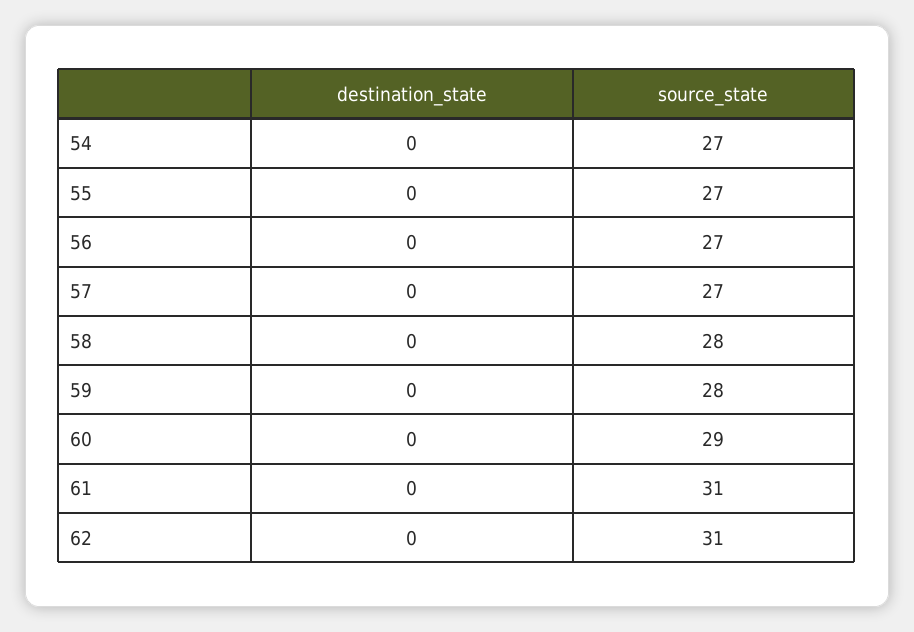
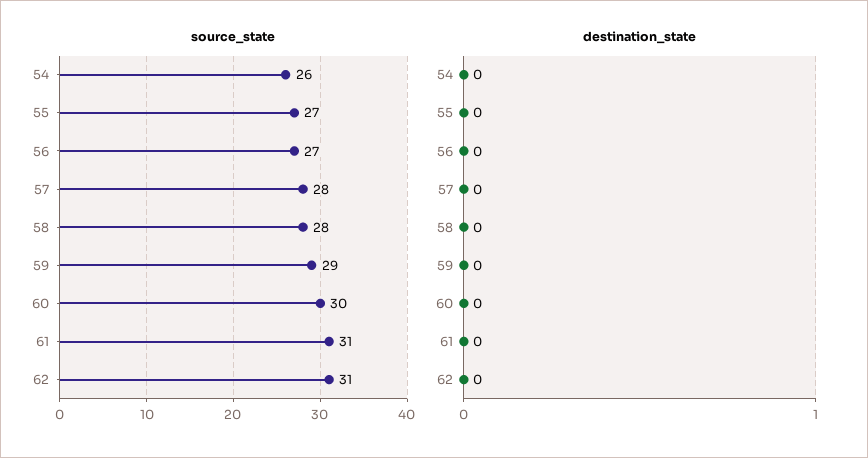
  {
    "destination_state": {
      "54": 0,
      "55": 0,
      "56": 0,
      "57": 0,
      "58": 0,
      "59": 0,
      "60": 0,
      "61": 0,
      "62": 0
    },
    "source_state": {
-     "54": 27,
+     "54": 26,
      "55": 27,
      "56": 27,
-     "57": 27,
+     "57": 28,
      "58": 28,
-     "59": 28,
+     "59": 29,
-     "60": 29,
+     "60": 30,
      "61": 31,
      "62": 31
    }
  }

